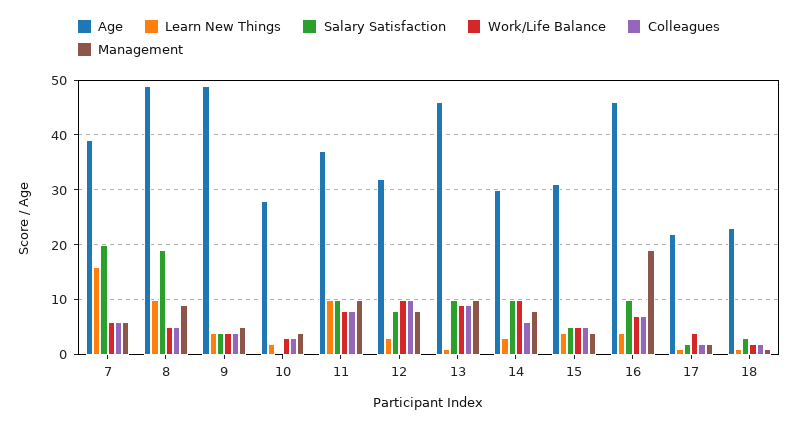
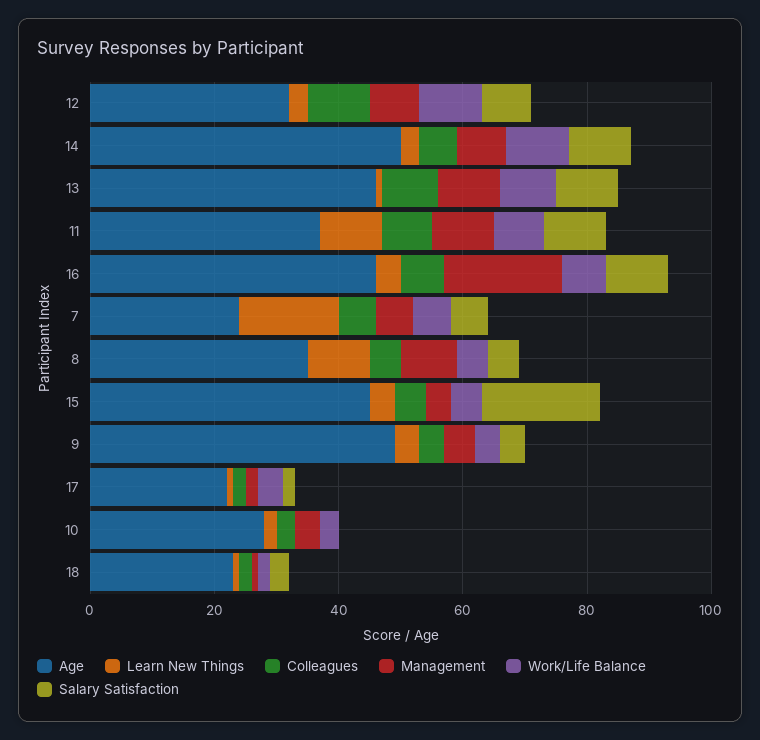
  {
    "Age": {
-     "7": 40,
+     "7": 25,
-     "8": 50,
+     "8": 35,
      "9": 50,
      "10": 30,
      "11": 35,
      "12": 30,
      "13": 45,
-     "14": 30,
+     "14": 50,
-     "15": 30,
+     "15": 45,
      "16": 45,
      "17": 20,
      "18": 25
    },
    "Learn New Things": {
      "7": 15,
      "8": 10,
      "9": 5,
      "10": 0,
      "11": 10,
      "12": 5,
      "13": 0,
      "14": 5,
      "15": 5,
      "16": 5,
      "17": 0,
      "18": 0
    },
    "Salary Satisfaction": {
-     "7": 20,
+     "7": 5,
-     "8": 20,
+     "8": 5,
      "9": 5,
      "10": 0,
      "11": 10,
      "12": 10,
      "13": 10,
      "14": 10,
-     "15": 5,
+     "15": 20,
      "16": 10,
      "17": 0,
      "18": 5
    },
    "Work/Life Balance": {
      "7": 5,
      "8": 5,
      "9": 5,
      "10": 5,
      "11": 10,
      "12": 10,
      "13": 10,
      "14": 10,
      "15": 5,
      "16": 5,
      "17": 5,
      "18": 0
    },
    "Colleagues": {
      "7": 5,
      "8": 5,
      "9": 5,
      "10": 5,
      "11": 10,
      "12": 10,
      "13": 10,
      "14": 5,
      "15": 5,
      "16": 5,
      "17": 0,
      "18": 0
    },
    "Management": {
      "7": 5,
      "8": 10,
      "9": 5,
      "10": 5,
      "11": 10,
      "12": 10,
      "13": 10,
      "14": 10,
      "15": 5,
      "16": 20,
      "17": 0,
      "18": 0
    }
  }

